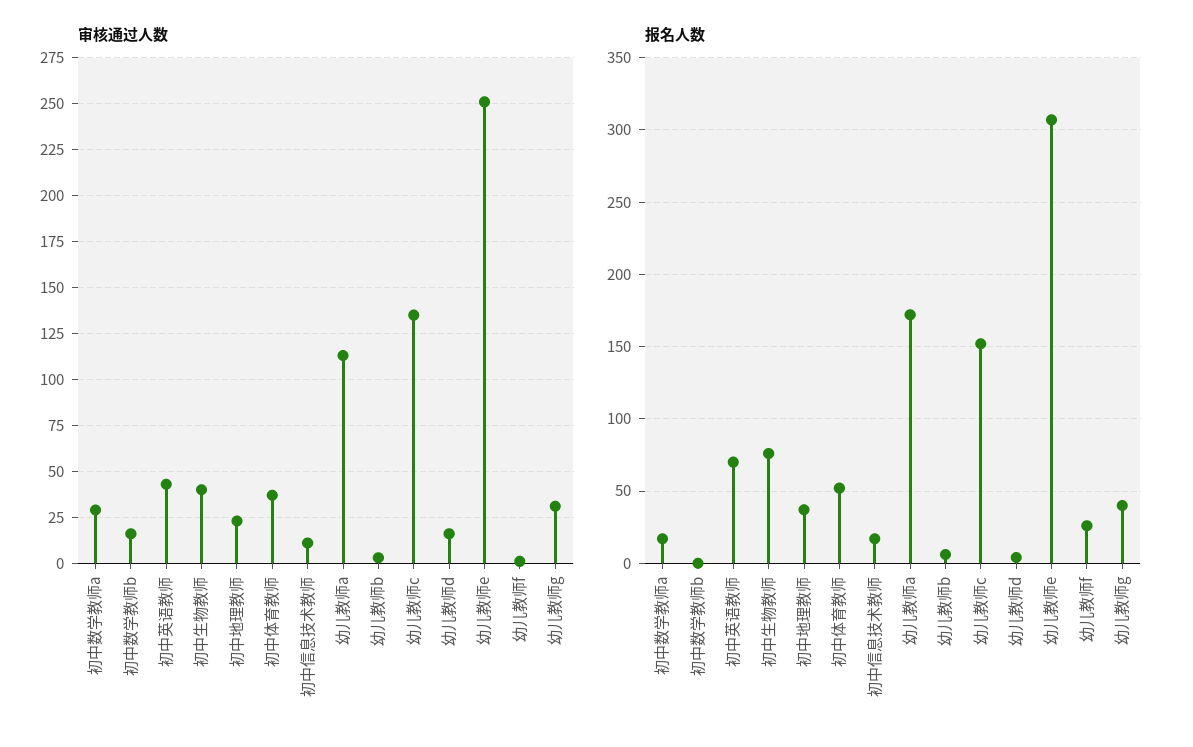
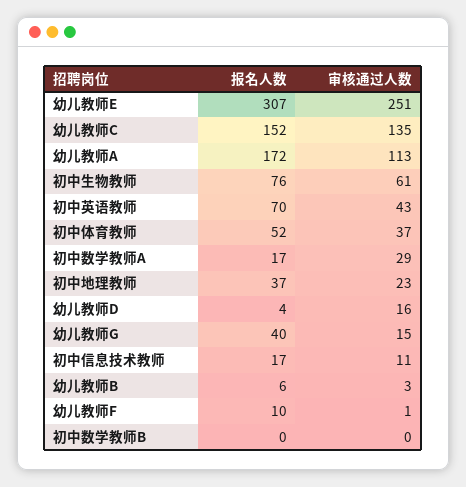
  {
    "审核通过人数": {
      "初中数学教师a": 29,
-     "初中数学教师b": 15,
+     "初中数学教师b": 0,
      "初中英语教师": 43,
-     "初中生物教师": 40,
+     "初中生物教师": 61,
      "初中地理教师": 23,
      "初中体育教师": 37,
      "初中信息技术教师": 11,
      "幼儿教师a": 113,
      "幼儿教师b": 3,
      "幼儿教师c": 135,
      "幼儿教师d": 16,
      "幼儿教师e": 251,
      "幼儿教师f": 1,
-     "幼儿教师g": 30
+     "幼儿教师g": 15
    },
    "报名人数": {
      "初中数学教师a": 17,
      "初中数学教师b": 0,
      "初中英语教师": 70,
      "初中生物教师": 76,
      "初中地理教师": 37,
      "初中体育教师": 52,
      "初中信息技术教师": 17,
      "幼儿教师a": 172,
      "幼儿教师b": 6,
      "幼儿教师c": 152,
      "幼儿教师d": 4,
      "幼儿教师e": 307,
-     "幼儿教师f": 25,
+     "幼儿教师f": 10,
      "幼儿教师g": 40
    }
  }

